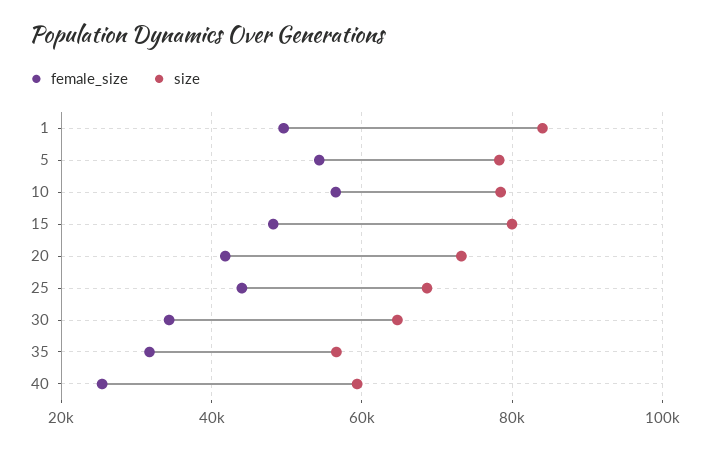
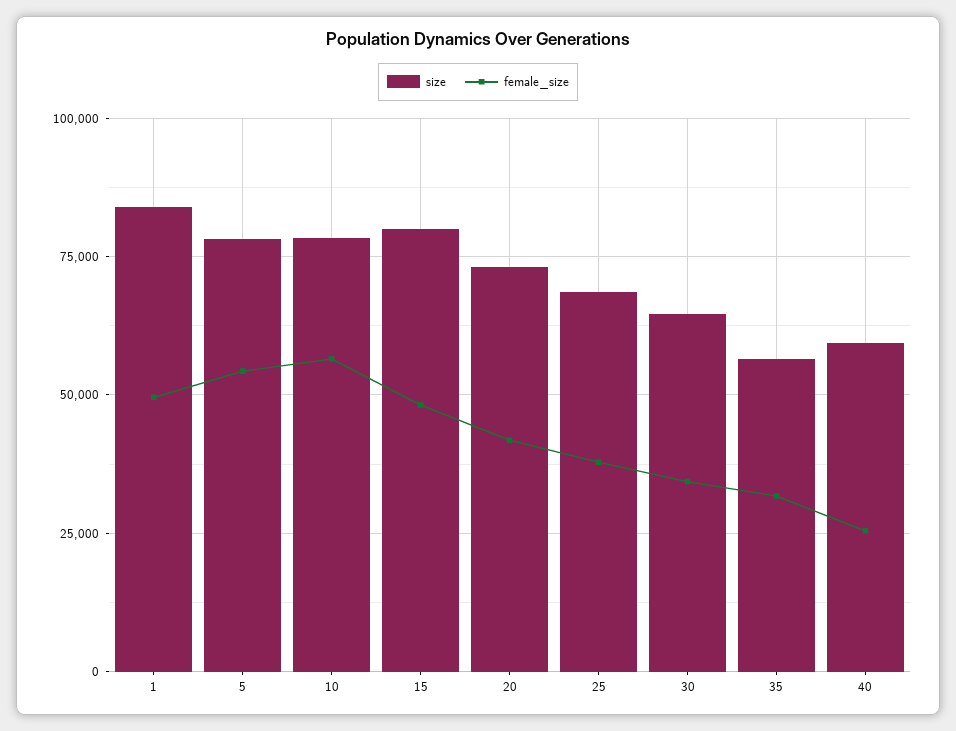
  {
    "female_size": {
      "1": 50000,
      "5": 54000,
      "10": 56000,
      "15": 48000,
      "20": 42000,
-     "25": 44000,
+     "25": 37500,
      "30": 34000,
      "35": 32000,
      "40": 26000
    },
    "size": {
      "1": 84000,
      "5": 78000,
      "10": 78000,
      "15": 80000,
      "20": 74000,
      "25": 68000,
      "30": 64000,
      "35": 56000,
      "40": 60000
    }
  }

